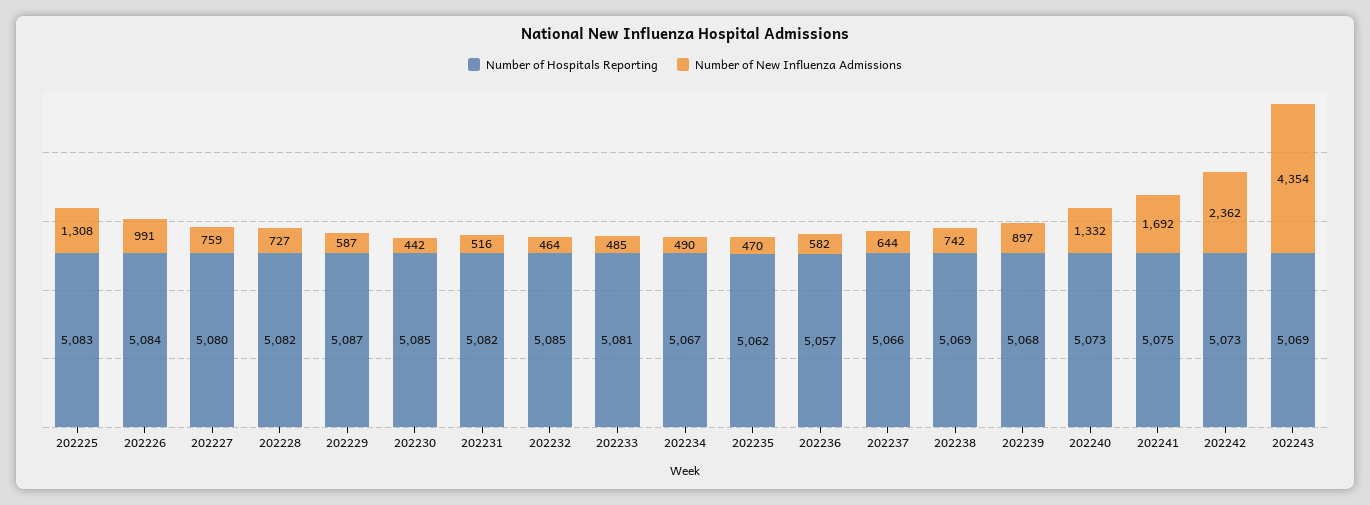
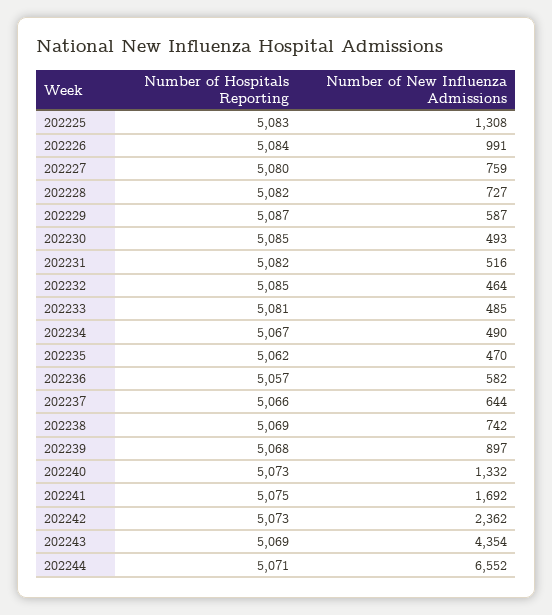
  {
    "Number of Hospitals Reporting": {
      "202225": 5083,
      "202226": 5084,
      "202227": 5080,
      "202228": 5082,
      "202229": 5087,
      "202230": 5085,
      "202231": 5082,
      "202232": 5085,
      "202233": 5081,
      "202234": 5067,
      "202235": 5062,
      "202236": 5057,
      "202237": 5066,
      "202238": 5069,
      "202239": 5068,
      "202240": 5073,
      "202241": 5075,
      "202242": 5073,
-     "202243": 5069
+     "202243": 5069,
+     "202244": 5071
    },
    "Number of New Influenza Admissions": {
      "202225": 1308,
      "202226": 991,
      "202227": 759,
      "202228": 727,
      "202229": 587,
-     "202230": 442,
+     "202230": 493,
      "202231": 516,
      "202232": 464,
      "202233": 485,
      "202234": 490,
      "202235": 470,
      "202236": 582,
      "202237": 644,
      "202238": 742,
      "202239": 897,
      "202240": 1332,
      "202241": 1692,
      "202242": 2362,
-     "202243": 4354
+     "202243": 4354,
+     "202244": 6552
    }
  }

